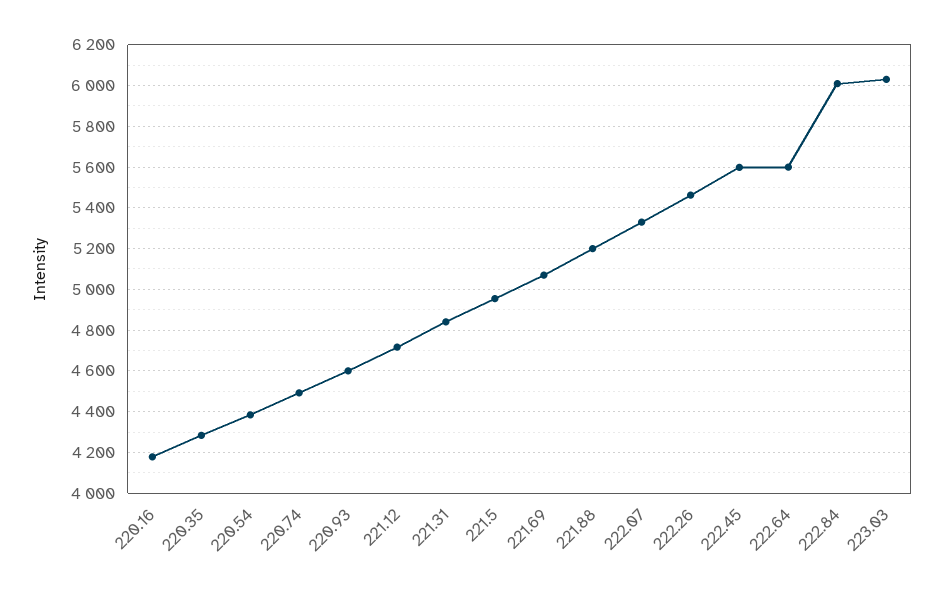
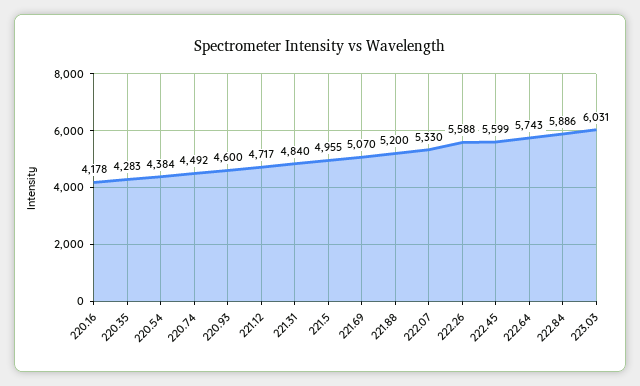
  {
    "220.16": 4178,
    "220.35": 4283,
    "220.54": 4384,
    "220.74": 4492,
    "220.93": 4600,
    "221.12": 4717,
    "221.31": 4840,
    "221.5": 4955,
    "221.69": 5070,
    "221.88": 5200,
    "222.07": 5330,
-   "222.26": 5450,
+   "222.26": 5588,
    "222.45": 5599,
-   "222.64": 5600,
+   "222.64": 5743,
-   "222.84": 6000,
+   "222.84": 5886,
    "223.03": 6031
  }

